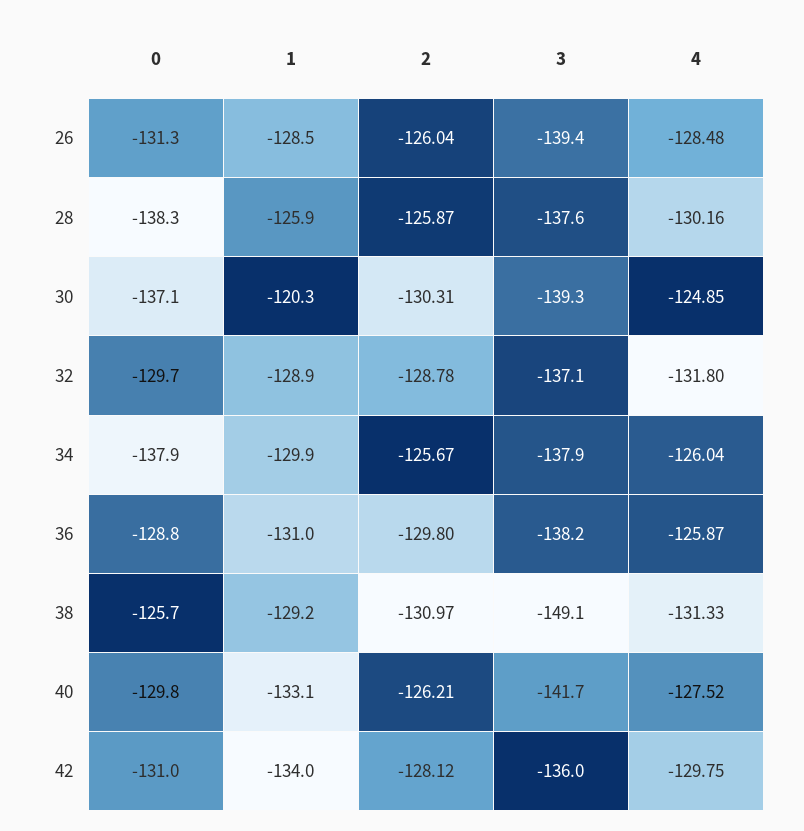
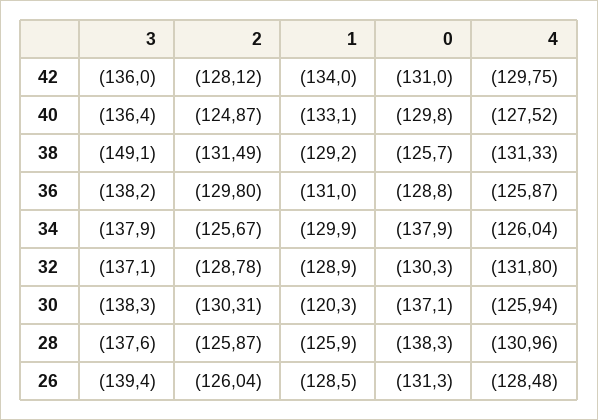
  {
    "0": {
      "26": -131.3,
      "28": -138.3,
      "30": -137.1,
-     "32": -129.7,
+     "32": -130.3,
      "34": -137.9,
      "36": -128.8,
      "38": -125.7,
      "40": -129.8,
      "42": -131
    },
    "1": {
      "26": -128.5,
      "28": -125.9,
      "30": -120.3,
      "32": -128.9,
      "34": -129.9,
      "36": -131,
      "38": -129.2,
      "40": -133.1,
      "42": -134
    },
    "2": {
      "26": -126.04,
      "28": -125.87,
      "30": -130.31,
      "32": -128.78,
      "34": -125.67,
      "36": -129.8,
-     "38": -130.97,
+     "38": -131.49,
-     "40": -126.21,
+     "40": -124.87,
      "42": -128.12
    },
    "3": {
      "26": -139.4,
      "28": -137.6,
-     "30": -139.3,
+     "30": -138.3,
      "32": -137.1,
      "34": -137.9,
      "36": -138.2,
      "38": -149.1,
-     "40": -141.7,
+     "40": -136.4,
      "42": -136
    },
    "4": {
      "26": -128.48,
-     "28": -130.16,
+     "28": -130.96,
-     "30": -124.85,
+     "30": -125.94,
      "32": -131.8,
      "34": -126.04,
      "36": -125.87,
      "38": -131.33,
      "40": -127.52,
      "42": -129.75
    }
  }

